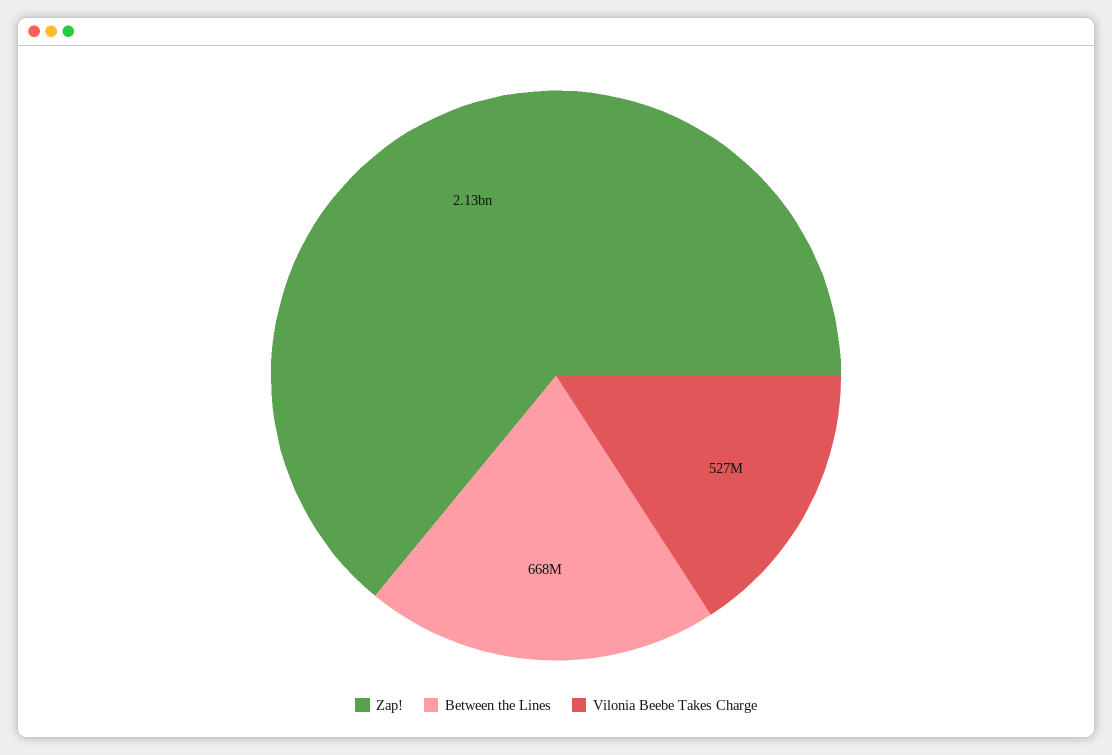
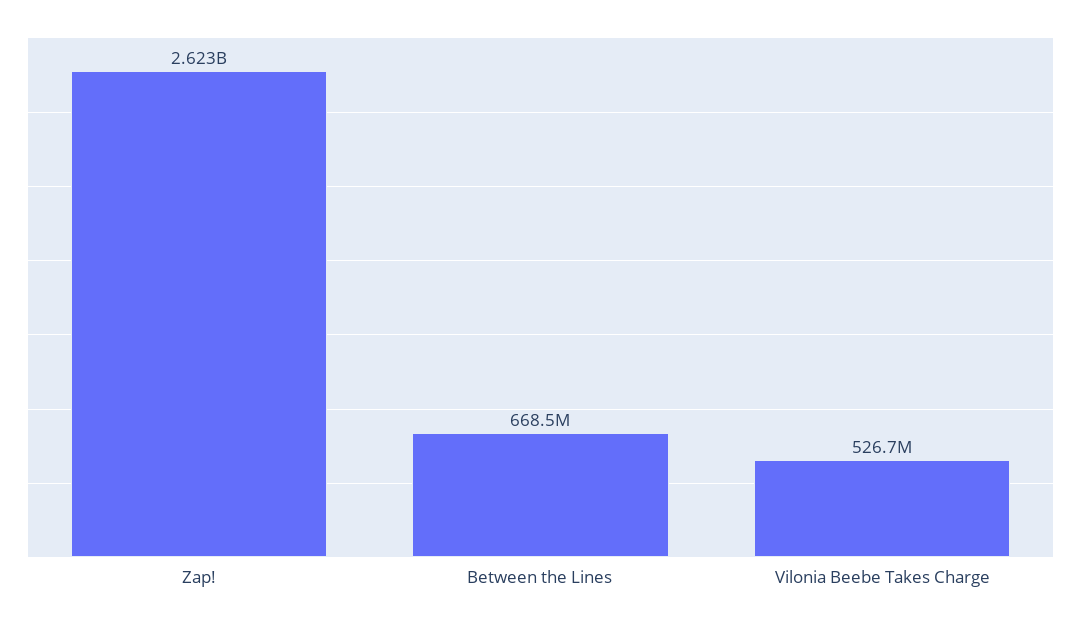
  {
-   "Zap!": 2130000000,
+   "Zap!": 2623000000,
    "Between the Lines": 668500000,
    "Vilonia Beebe Takes Charge": 526700000
  }

